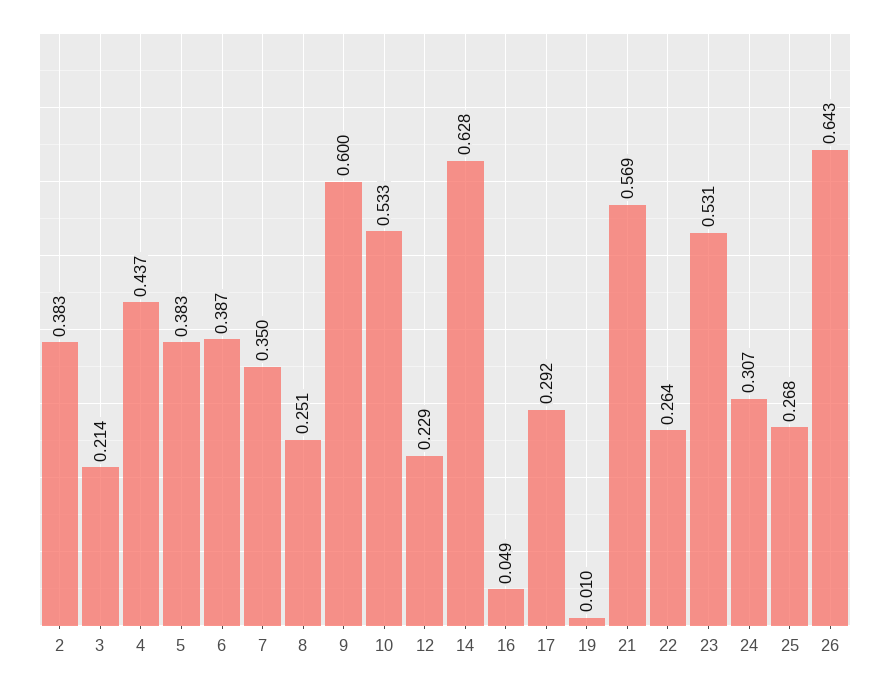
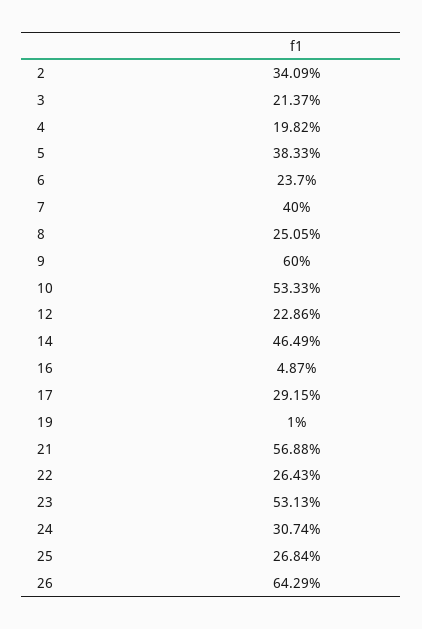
  {
-   "2": 0.383,
+   "2": 0.3409,
    "3": 0.2137,
-   "4": 0.437,
+   "4": 0.1982,
    "5": 0.3833,
-   "6": 0.387,
+   "6": 0.237,
-   "7": 0.35,
+   "7": 0.4,
    "8": 0.2505,
    "9": 0.6,
    "10": 0.5333,
    "12": 0.2286,
-   "14": 0.628,
+   "14": 0.4649,
    "16": 0.0487,
    "17": 0.2915,
    "19": 0.01,
    "21": 0.5688,
    "22": 0.2643,
    "23": 0.5313,
    "24": 0.3074,
    "25": 0.2684,
    "26": 0.6429
  }

